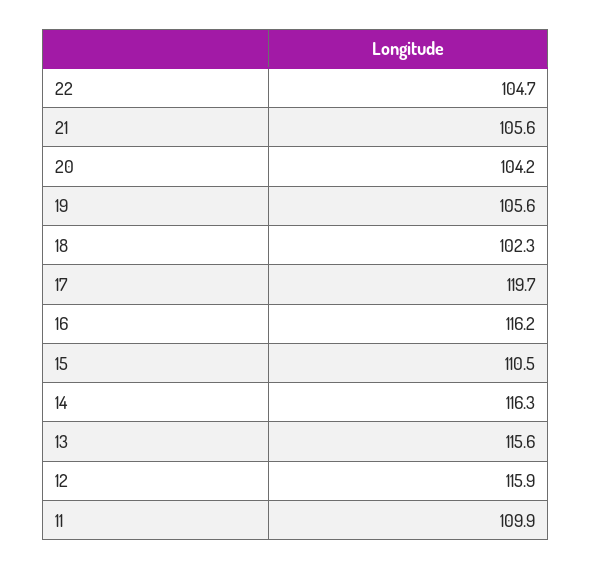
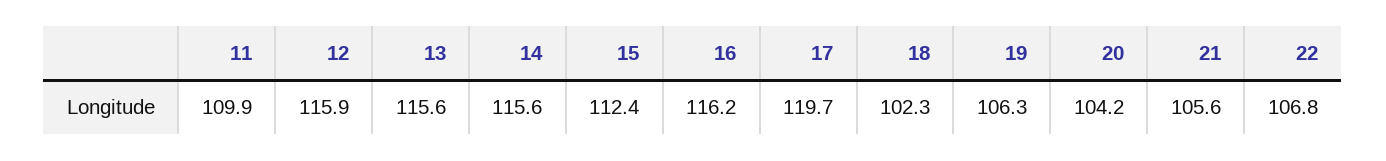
  {
-   "22": 104.7,
+   "22": 106.8,
    "21": 105.6,
    "20": 104.2,
-   "19": 105.6,
+   "19": 106.3,
    "18": 102.3,
    "17": 119.7,
    "16": 116.2,
-   "15": 110.5,
+   "15": 112.4,
-   "14": 116.3,
+   "14": 115.6,
    "13": 115.6,
    "12": 115.9,
    "11": 109.9
  }

